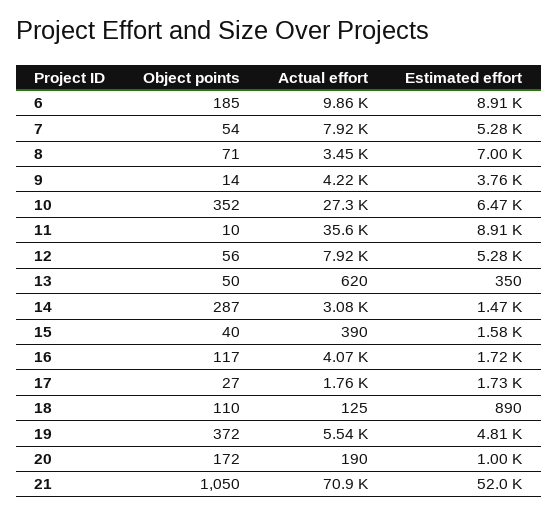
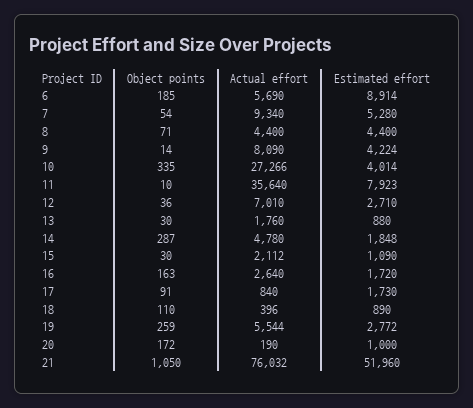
  {
    "Object points": {
      "6": 185,
      "7": 54,
      "8": 71,
      "9": 14,
-     "10": 352,
+     "10": 335,
      "11": 10,
-     "12": 56,
+     "12": 36,
-     "13": 50,
+     "13": 30,
      "14": 287,
-     "15": 40,
+     "15": 30,
-     "16": 117,
+     "16": 163,
-     "17": 27,
+     "17": 91,
      "18": 110,
-     "19": 372,
+     "19": 259,
      "20": 172,
      "21": 1050
    },
    "Actual effort": {
-     "6": 9860,
+     "6": 5690,
-     "7": 7920,
+     "7": 9340,
-     "8": 3450,
+     "8": 4400,
-     "9": 4220,
+     "9": 8090,
      "10": 27266,
      "11": 35640,
-     "12": 7920,
+     "12": 7010,
-     "13": 620,
+     "13": 1760,
-     "14": 3080,
+     "14": 4780,
-     "15": 390,
+     "15": 2112,
-     "16": 4070,
+     "16": 2640,
-     "17": 1760,
+     "17": 840,
-     "18": 125,
+     "18": 396,
      "19": 5544,
      "20": 190,
-     "21": 70900
+     "21": 76032
    },
    "Estimated effort": {
      "6": 8914,
      "7": 5280,
-     "8": 7000,
+     "8": 4400,
-     "9": 3760,
+     "9": 4224,
-     "10": 6470,
+     "10": 4014,
-     "11": 8910,
+     "11": 7923,
-     "12": 5280,
+     "12": 2710,
-     "13": 350,
+     "13": 880,
-     "14": 1470,
+     "14": 1848,
-     "15": 1580,
+     "15": 1090,
      "16": 1720,
      "17": 1730,
      "18": 890,
-     "19": 4810,
+     "19": 2772,
      "20": 1000,
      "21": 51960
    }
  }

